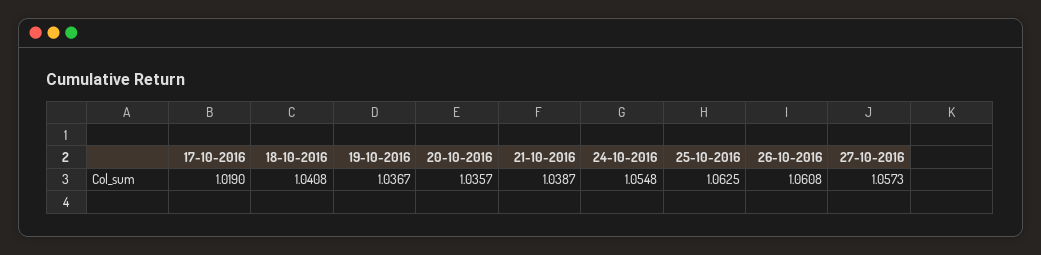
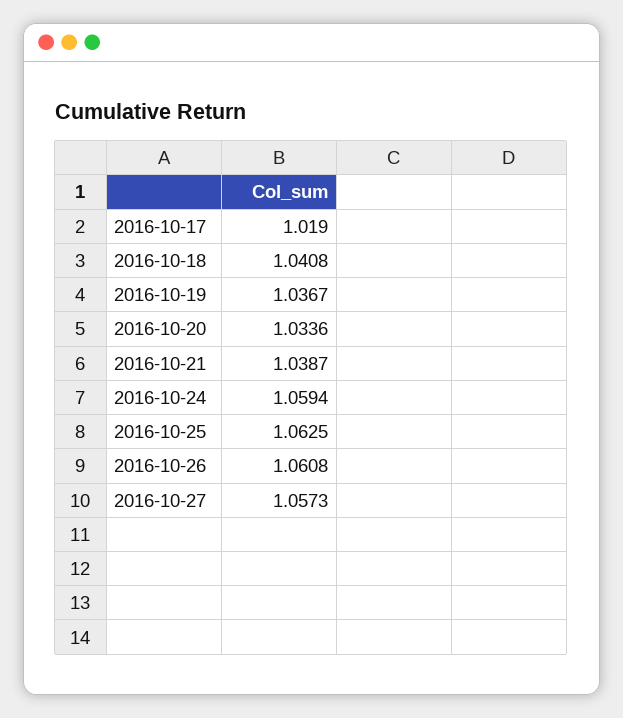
  {
    "17-10-2016": 1.019,
    "18-10-2016": 1.0408,
    "19-10-2016": 1.0367,
-   "20-10-2016": 1.0357,
+   "20-10-2016": 1.0336,
    "21-10-2016": 1.0387,
-   "24-10-2016": 1.0548,
+   "24-10-2016": 1.0594,
    "25-10-2016": 1.0625,
    "26-10-2016": 1.0608,
    "27-10-2016": 1.0573
  }

